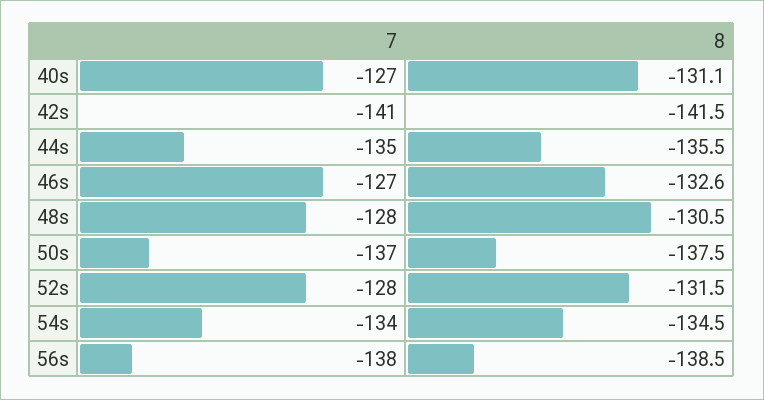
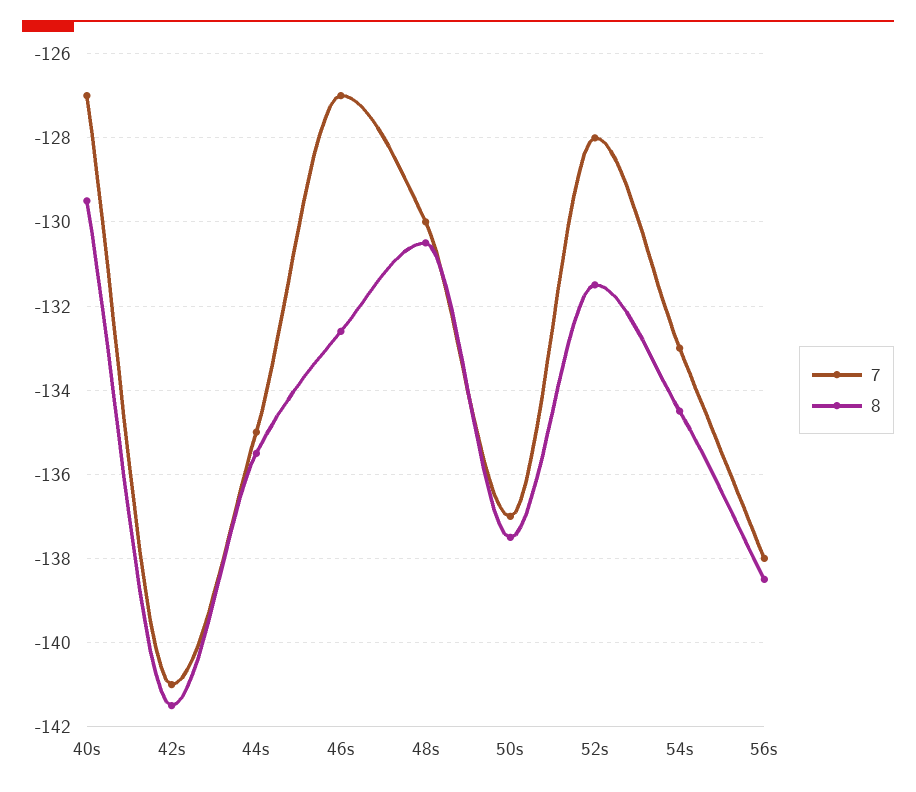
  {
    "7": {
      "40s": -127,
      "42s": -141,
      "44s": -135,
      "46s": -127,
-     "48s": -128,
+     "48s": -130,
      "50s": -137,
      "52s": -128,
-     "54s": -134,
+     "54s": -133,
      "56s": -138
    },
    "8": {
-     "40s": -131.1,
+     "40s": -129.5,
      "42s": -141.5,
      "44s": -135.5,
      "46s": -132.6,
      "48s": -130.5,
      "50s": -137.5,
      "52s": -131.5,
      "54s": -134.5,
      "56s": -138.5
    }
  }

